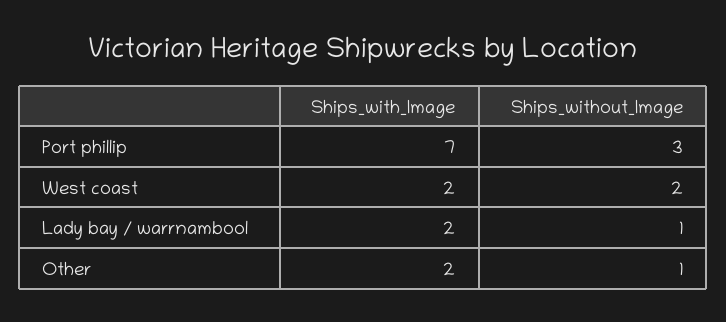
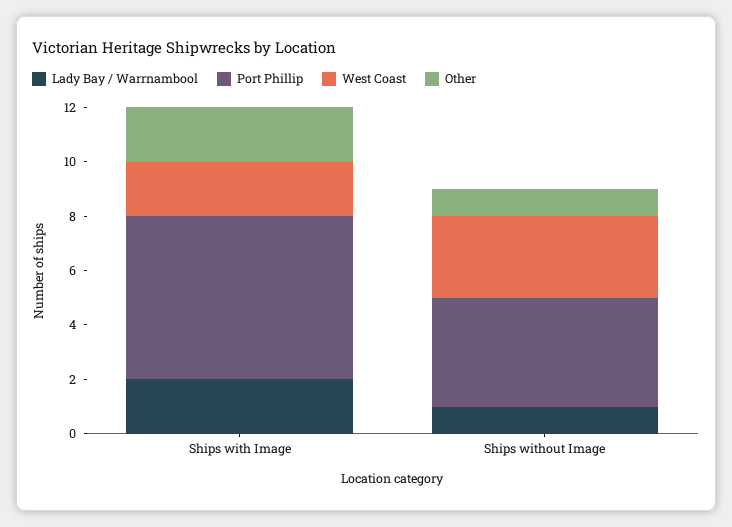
  {
    "Port phillip": {
-     "Ships_with_Image": 7,
+     "Ships_with_Image": 6,
-     "Ships_without_Image": 3
+     "Ships_without_Image": 4
    },
    "West coast": {
      "Ships_with_Image": 2,
-     "Ships_without_Image": 2
+     "Ships_without_Image": 3
    },
    "Lady bay / warrnambool": {
      "Ships_with_Image": 2,
      "Ships_without_Image": 1
    },
    "Other": {
      "Ships_with_Image": 2,
      "Ships_without_Image": 1
    }
  }

